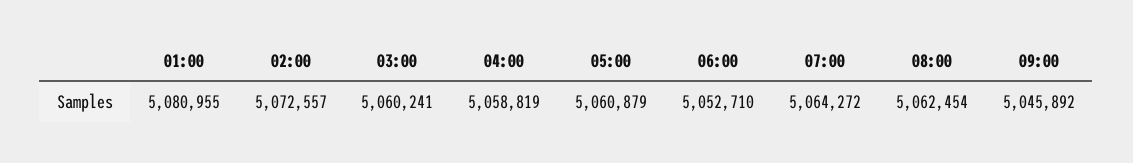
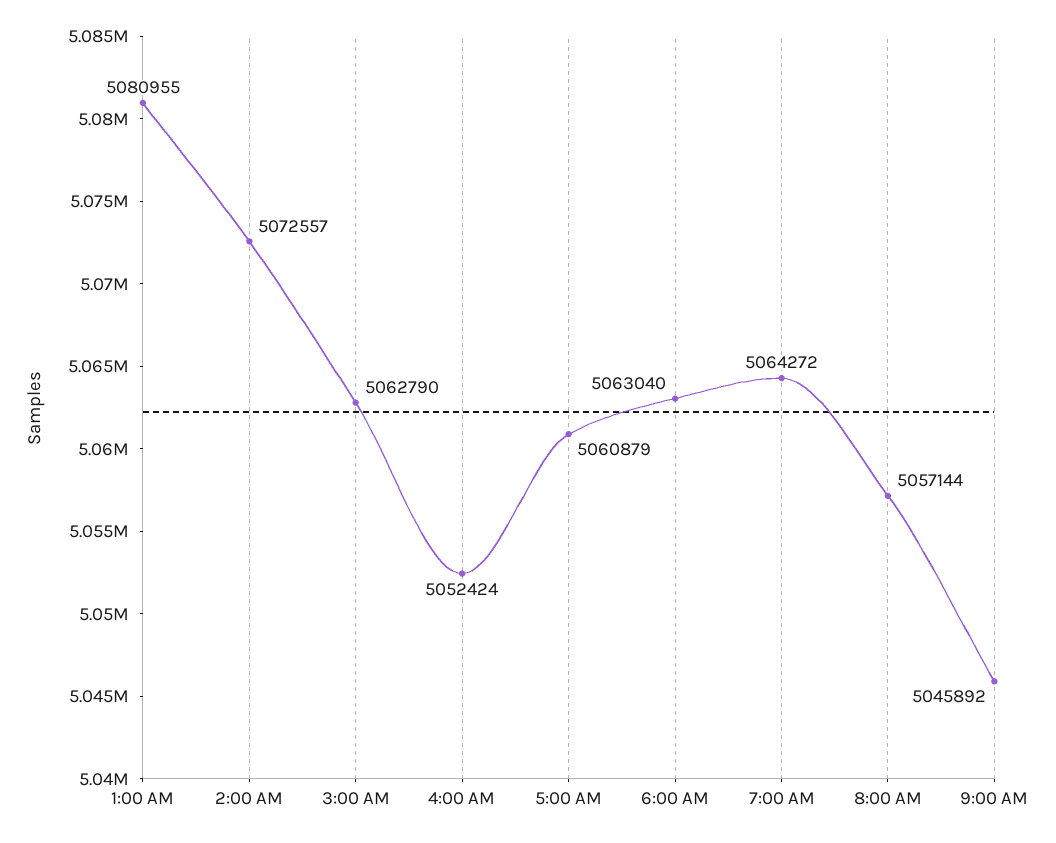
  {
    "01:00": 5080955,
    "02:00": 5072557,
-   "03:00": 5060241,
+   "03:00": 5062790,
-   "04:00": 5058819,
+   "04:00": 5052424,
    "05:00": 5060879,
-   "06:00": 5052710,
+   "06:00": 5063040,
    "07:00": 5064272,
-   "08:00": 5062454,
+   "08:00": 5057144,
    "09:00": 5045892
  }

